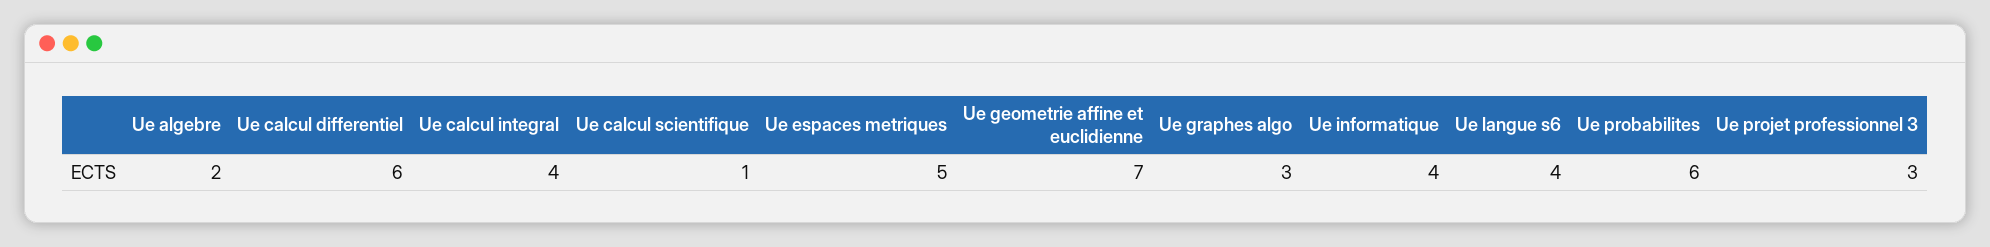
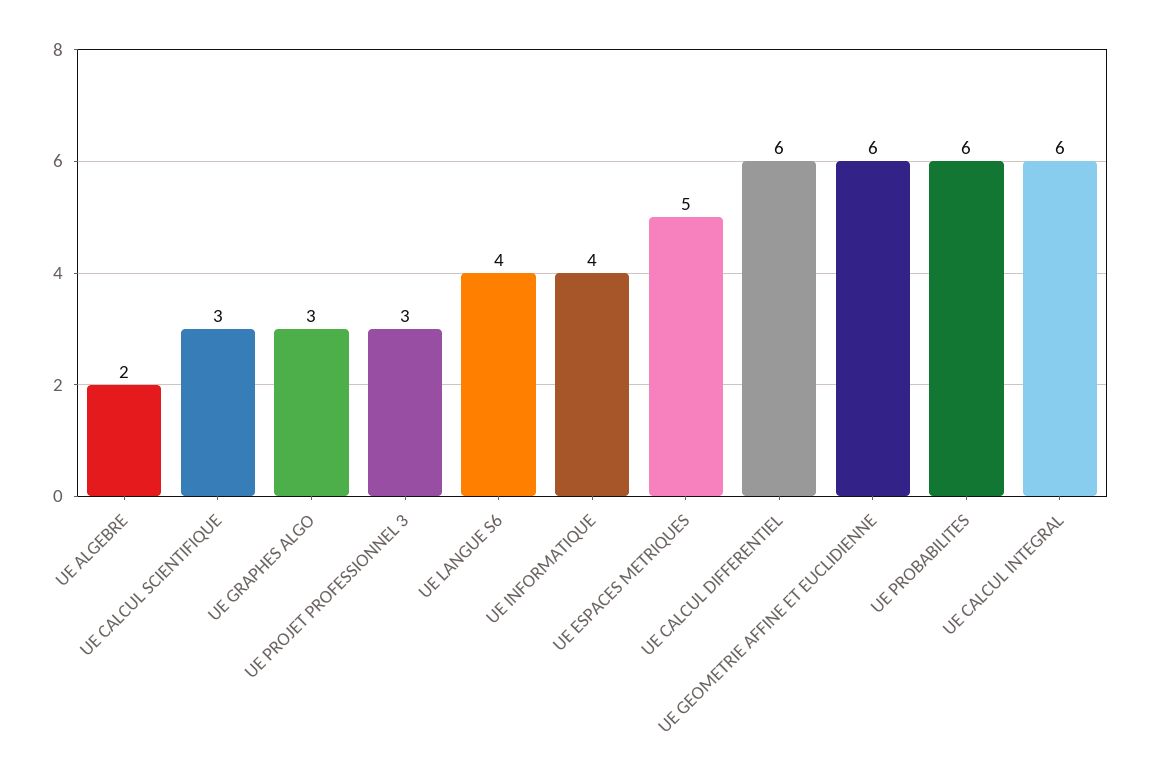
  {
    "Ue algebre": 2,
    "Ue calcul differentiel": 6,
-   "Ue calcul integral": 4,
+   "Ue calcul integral": 6,
-   "Ue calcul scientifique": 1,
+   "Ue calcul scientifique": 3,
    "Ue espaces metriques": 5,
-   "Ue geometrie affine et euclidienne": 7,
+   "Ue geometrie affine et euclidienne": 6,
    "Ue graphes algo": 3,
    "Ue informatique": 4,
    "Ue langue s6": 4,
    "Ue probabilites": 6,
    "Ue projet professionnel 3": 3
  }

